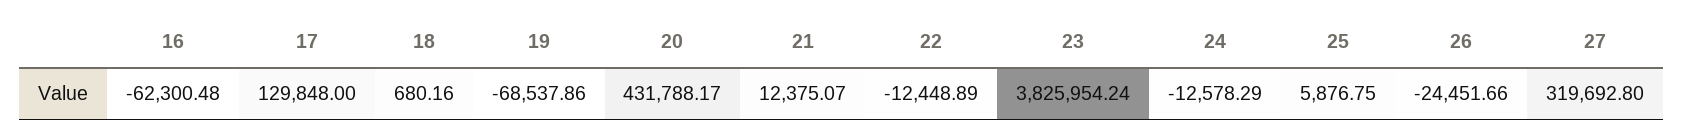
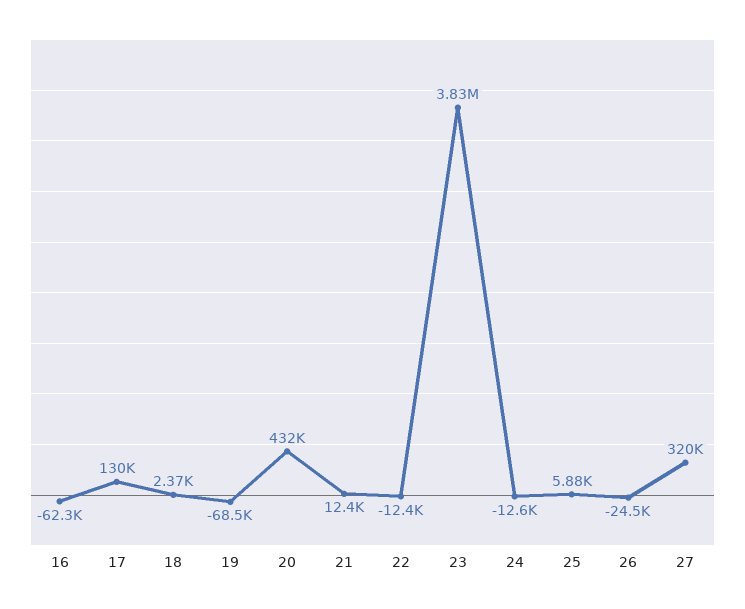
  {
    "16": -62300.48,
    "17": 129848,
-   "18": 680.16,
+   "18": 2370,
    "19": -68537.86,
    "20": 431788.17,
    "21": 12375.07,
    "22": -12448.89,
    "23": 3825954.24,
    "24": -12578.29,
    "25": 5876.75,
    "26": -24451.66,
    "27": 319692.8
  }

